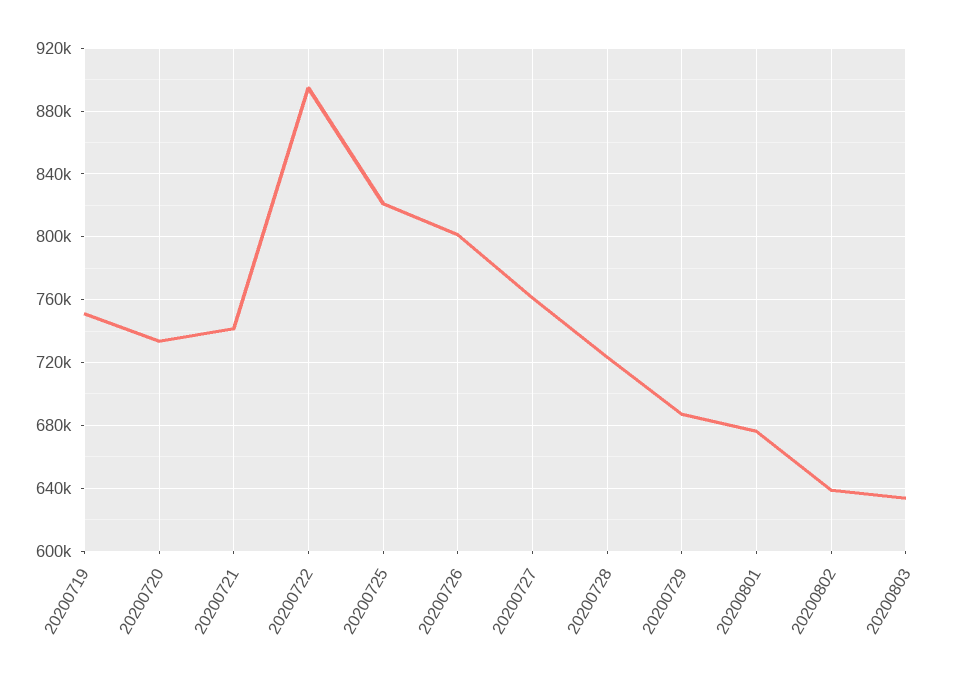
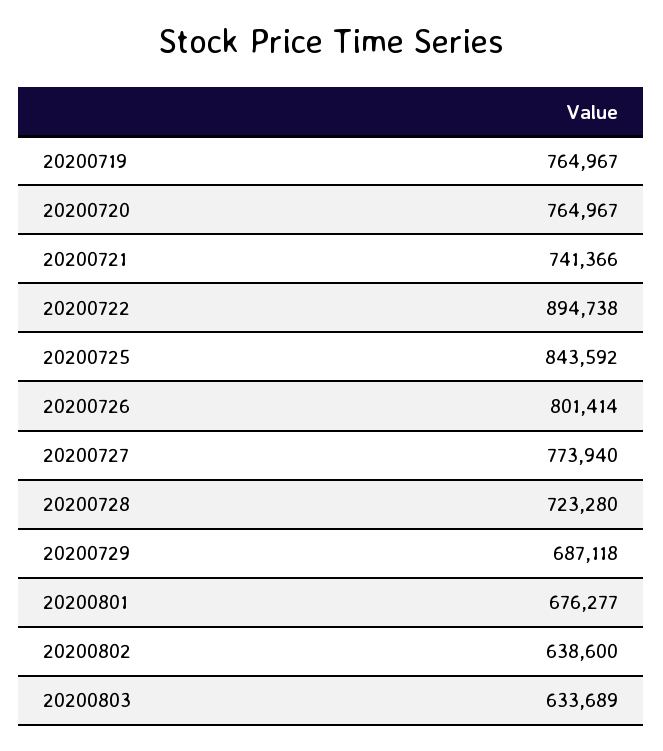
  {
-   "20200719": 750000,
+   "20200719": 764967,
-   "20200720": 735000,
+   "20200720": 764967,
    "20200721": 741366,
    "20200722": 894738,
-   "20200725": 820000,
+   "20200725": 843592,
    "20200726": 801414,
-   "20200727": 760000,
+   "20200727": 773940,
    "20200728": 723280,
    "20200729": 687118,
    "20200801": 676277,
    "20200802": 638600,
    "20200803": 633689
  }

